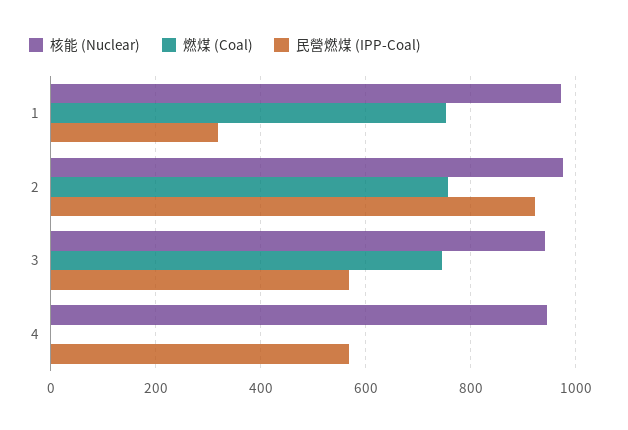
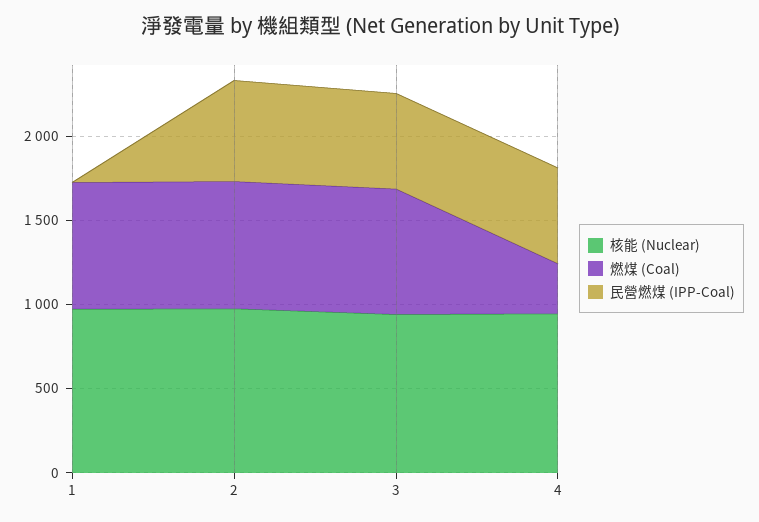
  {
    "核能 (Nuclear)": {
      "1": 980,
      "2": 980,
      "3": 940,
      "4": 940
    },
    "燃煤 (Coal)": {
      "1": 760,
      "2": 760,
      "3": 740,
-     "4": 0
+     "4": 300
    },
    "民營燃煤 (IPP-Coal)": {
-     "1": 320,
+     "1": 0,
-     "2": 920,
+     "2": 600,
      "3": 560,
      "4": 560
    }
  }

